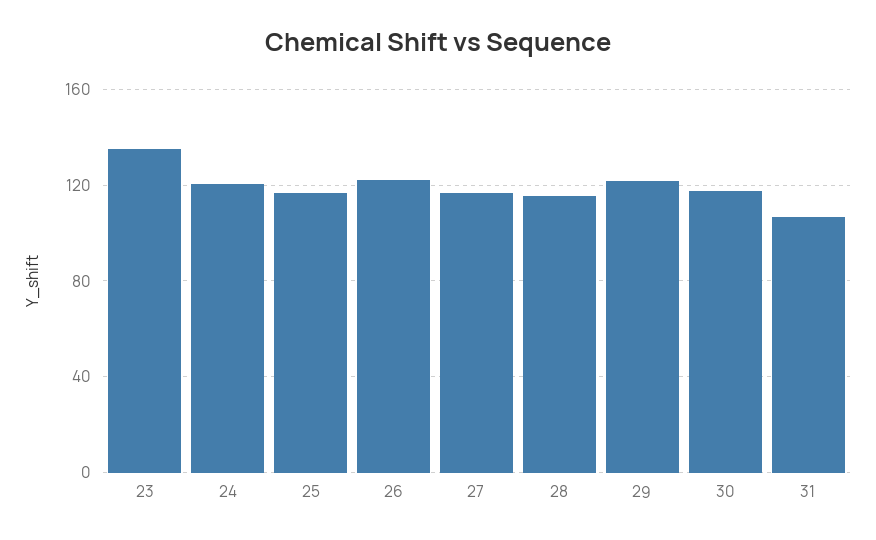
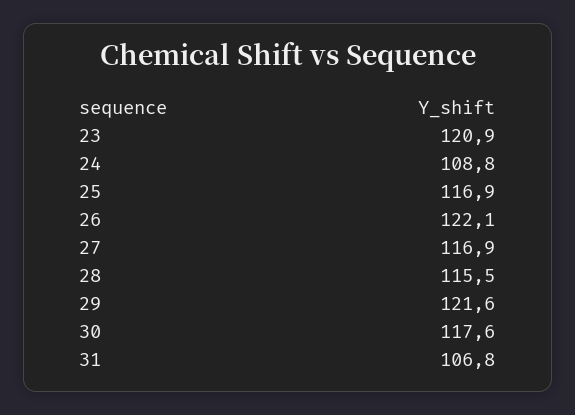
  {
-   "23": 135,
+   "23": 120.9,
-   "24": 120,
+   "24": 108.8,
    "25": 116.9,
    "26": 122.1,
    "27": 116.9,
    "28": 115.5,
    "29": 121.6,
    "30": 117.6,
    "31": 106.8
  }

